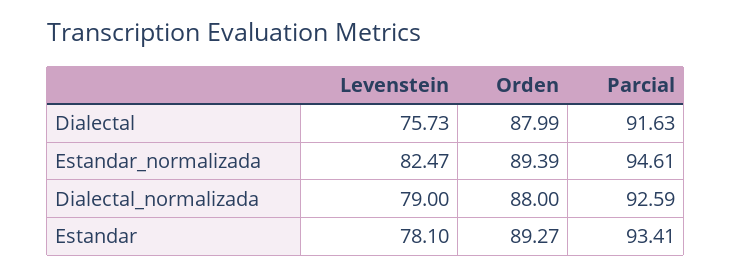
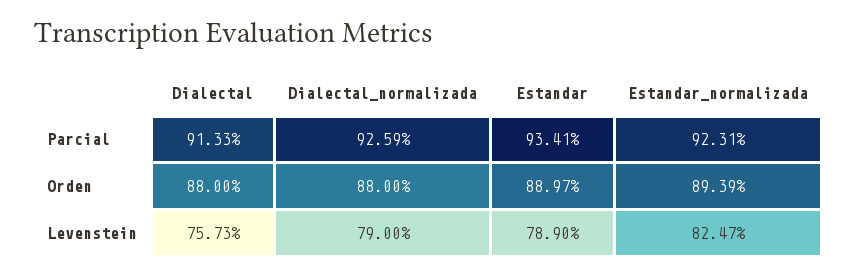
  {
    "Levenstein": {
      "Dialectal": 75.73,
      "Estandar_normalizada": 82.47,
      "Dialectal_normalizada": 79,
-     "Estandar": 78.1
+     "Estandar": 78.9
    },
    "Orden": {
-     "Dialectal": 87.99,
+     "Dialectal": 88,
      "Estandar_normalizada": 89.39,
      "Dialectal_normalizada": 88,
-     "Estandar": 89.27
+     "Estandar": 88.97
    },
    "Parcial": {
-     "Dialectal": 91.63,
+     "Dialectal": 91.33,
-     "Estandar_normalizada": 94.61,
+     "Estandar_normalizada": 92.31,
      "Dialectal_normalizada": 92.59,
      "Estandar": 93.41
    }
  }

